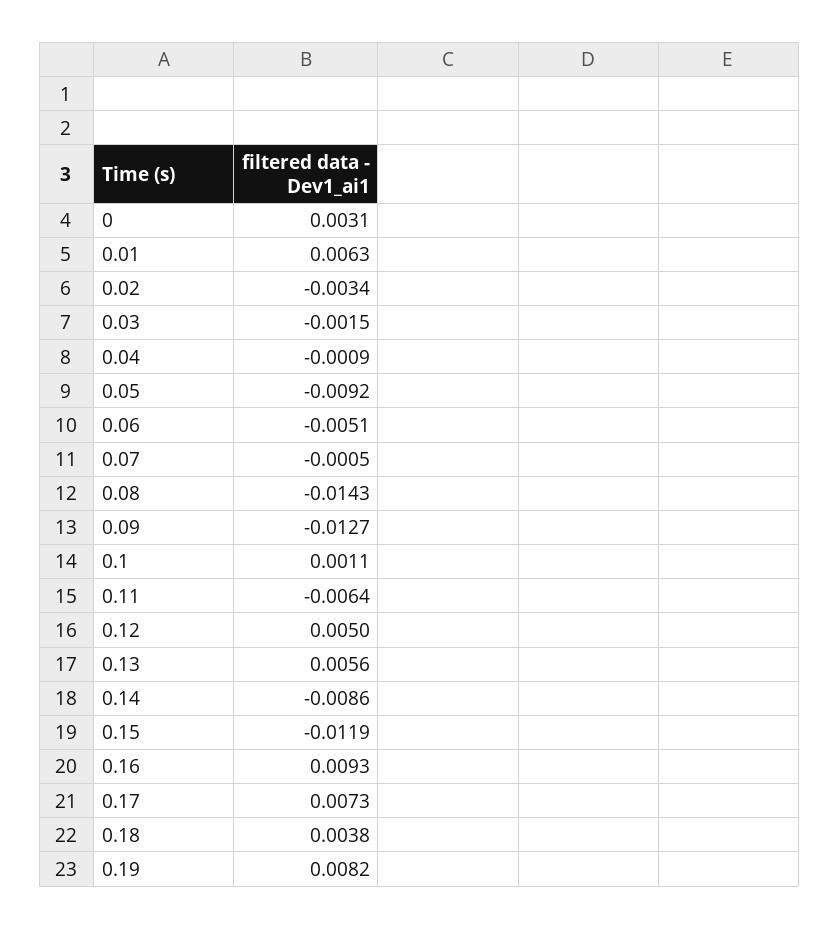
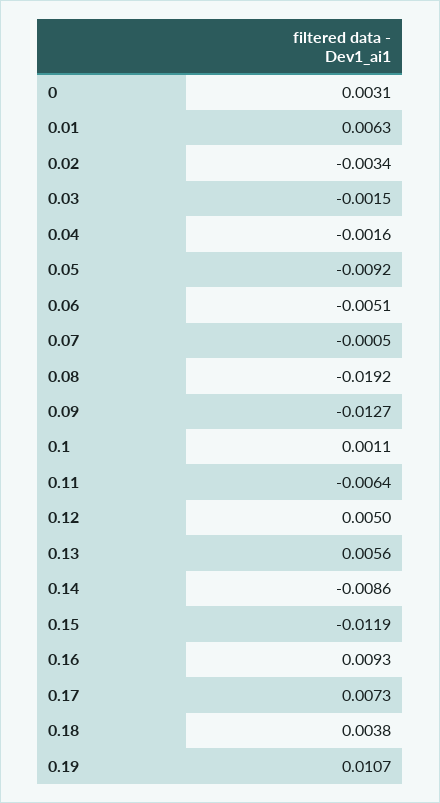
  {
    "0": 0.0031,
    "0.01": 0.0063,
    "0.02": -0.0034,
    "0.03": -0.0015,
-   "0.04": -0.0009,
+   "0.04": -0.0016,
    "0.05": -0.0092,
    "0.06": -0.0051,
    "0.07": -0.0005,
-   "0.08": -0.0143,
+   "0.08": -0.0192,
    "0.09": -0.0127,
    "0.1": 0.0011,
    "0.11": -0.0064,
    "0.12": 0.005,
    "0.13": 0.0056,
    "0.14": -0.0086,
    "0.15": -0.0119,
    "0.16": 0.0093,
    "0.17": 0.0073,
    "0.18": 0.0038,
-   "0.19": 0.0082
+   "0.19": 0.0107
  }

